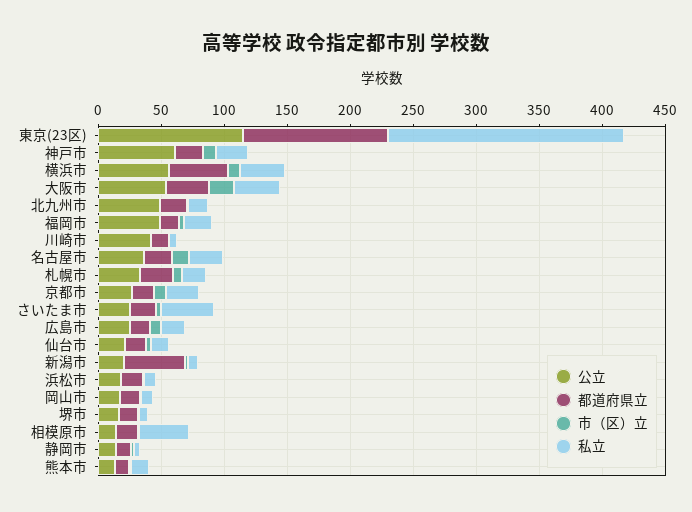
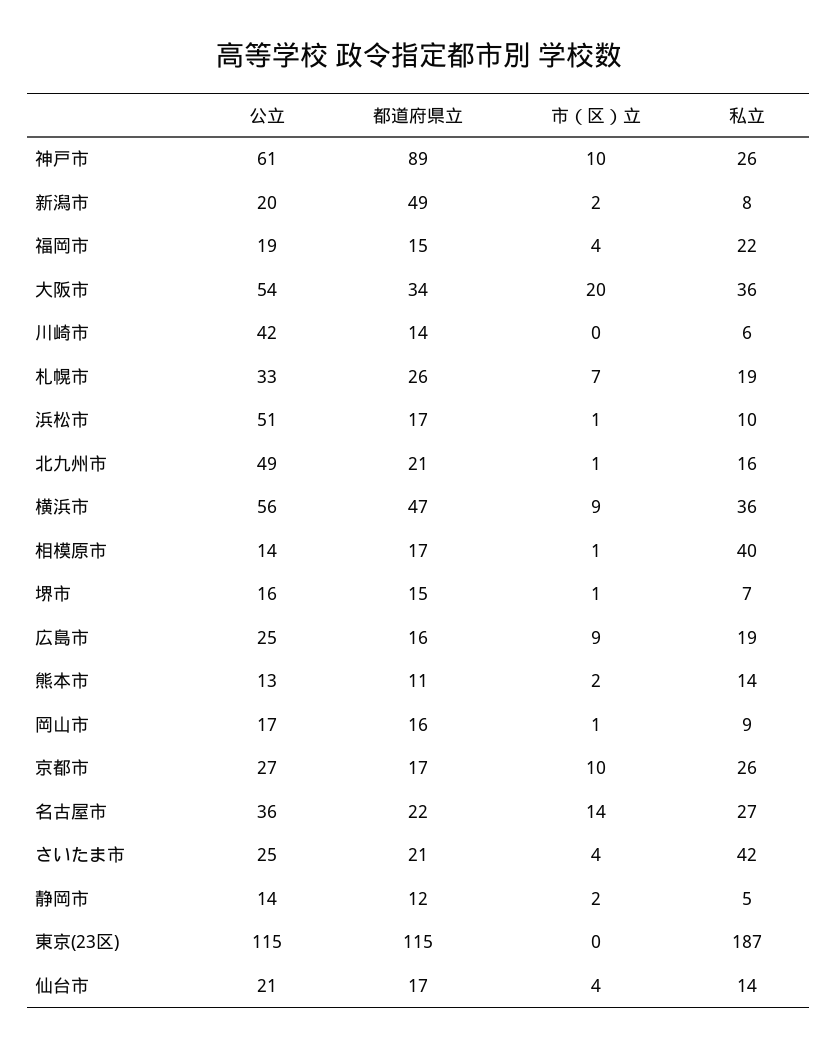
  {
    "公立": {
      "東京(23区)": 115,
      "神戸市": 61,
      "横浜市": 56,
      "大阪市": 54,
      "北九州市": 49,
-     "福岡市": 50,
+     "福岡市": 19,
      "川崎市": 42,
      "名古屋市": 36,
      "札幌市": 33,
      "京都市": 27,
      "さいたま市": 25,
      "広島市": 25,
      "仙台市": 21,
      "新潟市": 20,
-     "浜松市": 20,
+     "浜松市": 51,
      "岡山市": 17,
      "堺市": 16,
      "相模原市": 14,
      "静岡市": 14,
      "熊本市": 13
    },
    "都道府県立": {
      "東京(23区)": 115,
-     "神戸市": 20,
+     "神戸市": 89,
      "横浜市": 47,
      "大阪市": 34,
      "北九州市": 21,
      "福岡市": 15,
      "川崎市": 14,
      "名古屋市": 22,
      "札幌市": 26,
      "京都市": 17,
      "さいたま市": 21,
      "広島市": 16,
      "仙台市": 17,
      "新潟市": 49,
      "浜松市": 17,
      "岡山市": 16,
      "堺市": 15,
      "相模原市": 17,
      "静岡市": 12,
      "熊本市": 11
    },
    "市（区）立": {
      "東京(23区)": 0,
      "神戸市": 10,
      "横浜市": 9,
      "大阪市": 20,
      "北九州市": 1,
      "福岡市": 4,
      "川崎市": 0,
      "名古屋市": 14,
      "札幌市": 7,
      "京都市": 10,
      "さいたま市": 4,
      "広島市": 9,
      "仙台市": 4,
      "新潟市": 2,
      "浜松市": 1,
      "岡山市": 1,
      "堺市": 1,
      "相模原市": 1,
      "静岡市": 2,
      "熊本市": 2
    },
    "私立": {
      "東京(23区)": 187,
      "神戸市": 26,
      "横浜市": 36,
      "大阪市": 36,
      "北九州市": 16,
      "福岡市": 22,
      "川崎市": 6,
      "名古屋市": 27,
      "札幌市": 19,
      "京都市": 26,
      "さいたま市": 42,
      "広島市": 19,
      "仙台市": 14,
      "新潟市": 8,
      "浜松市": 10,
      "岡山市": 9,
      "堺市": 7,
      "相模原市": 40,
      "静岡市": 5,
      "熊本市": 14
    }
  }

